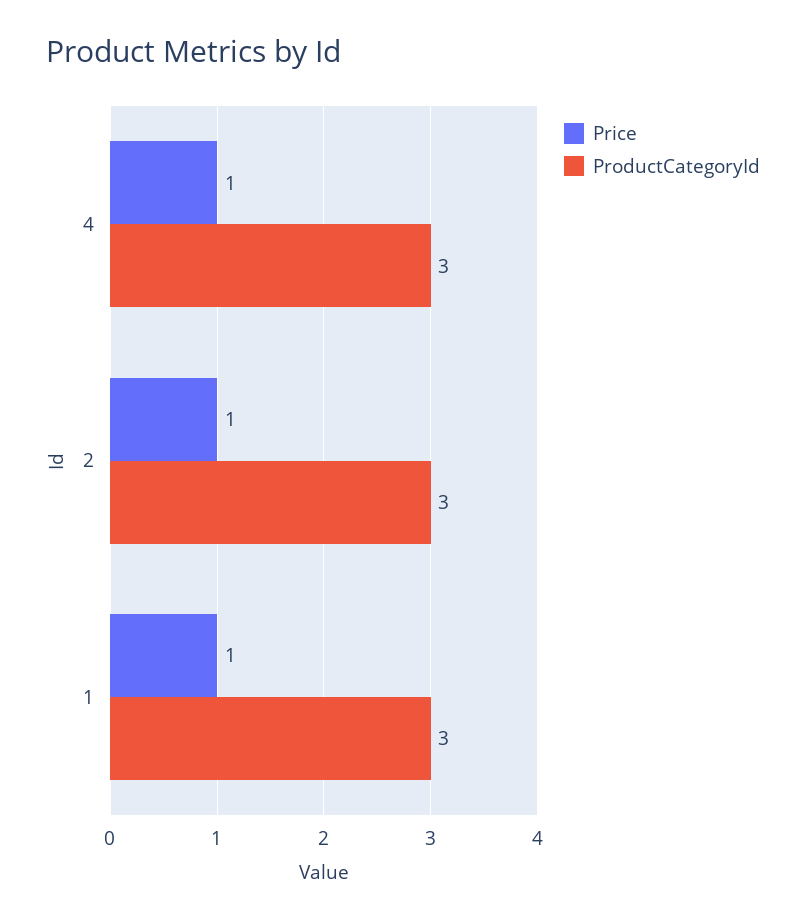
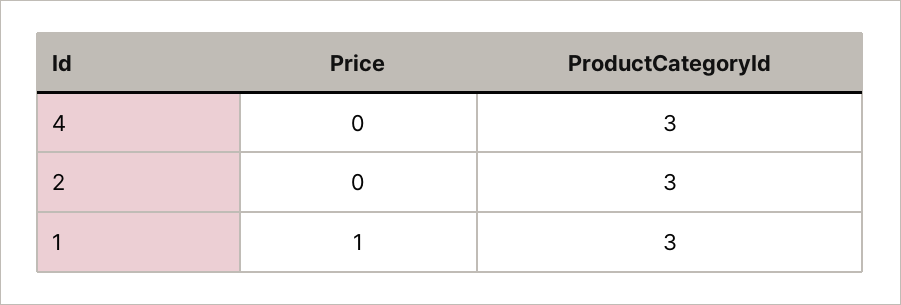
  {
    "Price": {
-     "4": 1,
+     "4": 0,
-     "2": 1,
+     "2": 0,
      "1": 1
    },
    "ProductCategoryId": {
      "4": 3,
      "2": 3,
      "1": 3
    }
  }

